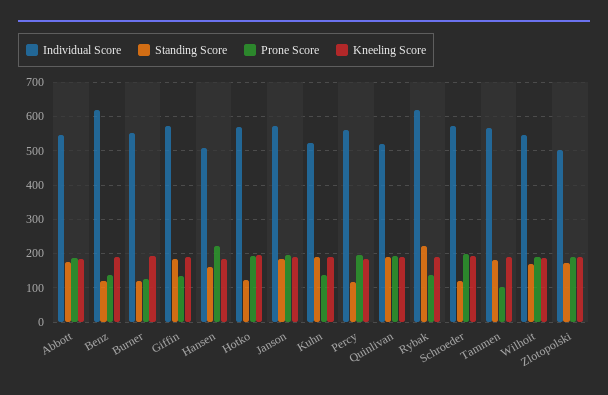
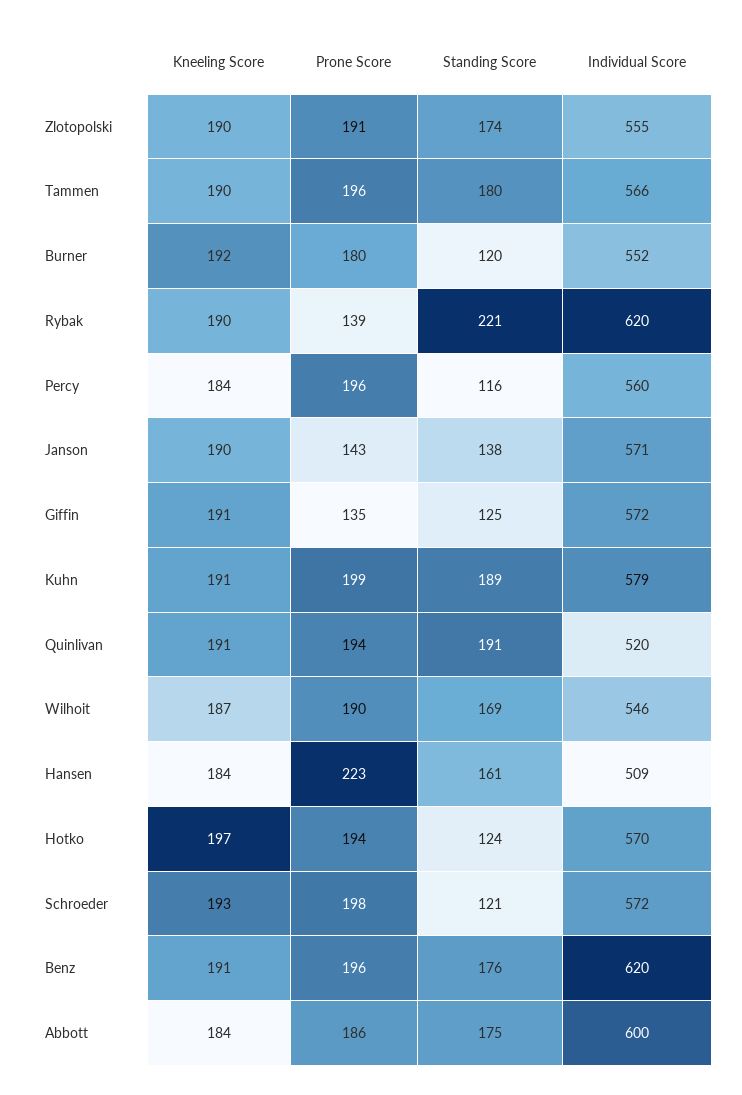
  {
    "Individual Score": {
-     "Abbott": 540,
+     "Abbott": 600,
      "Benz": 620,
      "Burner": 552,
      "Giffin": 572,
      "Hansen": 509,
      "Hotko": 570,
      "Janson": 571,
-     "Kuhn": 520,
+     "Kuhn": 579,
      "Percy": 560,
      "Quinlivan": 520,
      "Rybak": 620,
      "Schroeder": 572,
      "Tammen": 566,
      "Wilhoit": 546,
-     "Zlotopolski": 500
+     "Zlotopolski": 555
    },
    "Standing Score": {
      "Abbott": 175,
-     "Benz": 120,
+     "Benz": 176,
      "Burner": 120,
-     "Giffin": 180,
+     "Giffin": 125,
      "Hansen": 161,
      "Hotko": 124,
-     "Janson": 180,
+     "Janson": 138,
      "Kuhn": 189,
      "Percy": 116,
      "Quinlivan": 191,
      "Rybak": 221,
      "Schroeder": 121,
      "Tammen": 180,
      "Wilhoit": 169,
      "Zlotopolski": 174
    },
    "Prone Score": {
      "Abbott": 186,
-     "Benz": 140,
+     "Benz": 196,
-     "Burner": 120,
+     "Burner": 180,
      "Giffin": 135,
      "Hansen": 223,
      "Hotko": 194,
-     "Janson": 200,
+     "Janson": 143,
-     "Kuhn": 140,
+     "Kuhn": 199,
      "Percy": 196,
      "Quinlivan": 194,
      "Rybak": 139,
      "Schroeder": 198,
-     "Tammen": 100,
+     "Tammen": 196,
      "Wilhoit": 190,
      "Zlotopolski": 191
    },
    "Kneeling Score": {
      "Abbott": 184,
      "Benz": 191,
      "Burner": 192,
      "Giffin": 191,
      "Hansen": 184,
      "Hotko": 197,
      "Janson": 190,
      "Kuhn": 191,
      "Percy": 184,
      "Quinlivan": 191,
      "Rybak": 190,
      "Schroeder": 193,
      "Tammen": 190,
      "Wilhoit": 187,
      "Zlotopolski": 190
    }
  }

